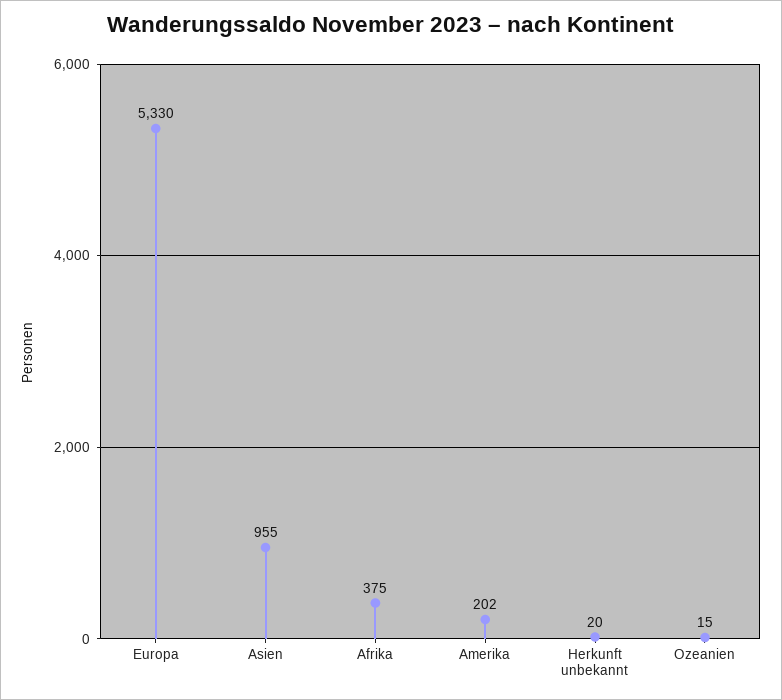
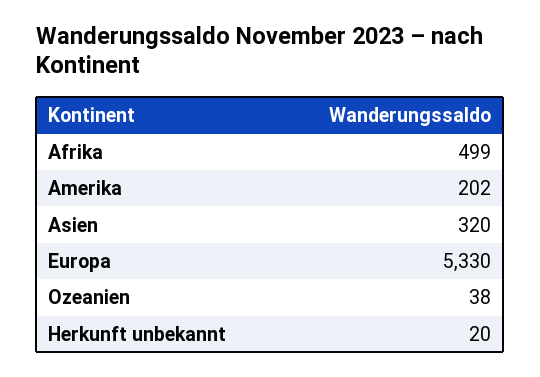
  {
    "Europa": 5330,
-   "Asien": 955,
+   "Asien": 320,
-   "Afrika": 375,
+   "Afrika": 499,
    "Amerika": 202,
    "Herkunft unbekannt": 20,
-   "Ozeanien": 15
+   "Ozeanien": 38
  }

